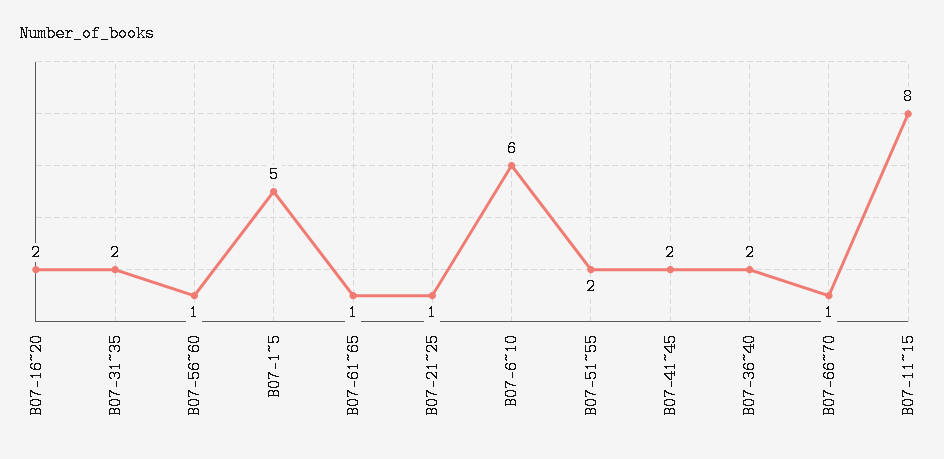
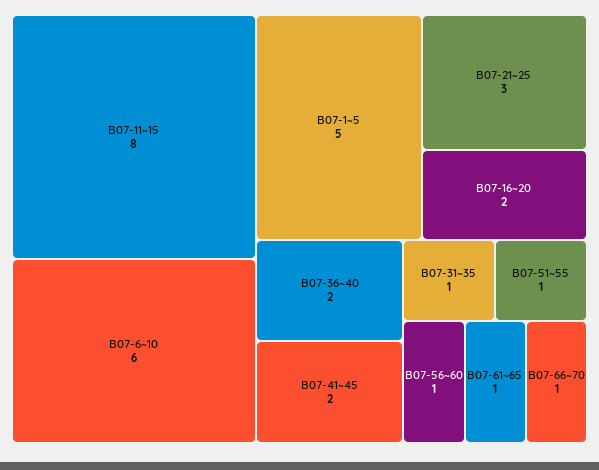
  {
    "B07-16~20": 2,
-   "B07-31~35": 2,
+   "B07-31~35": 1,
    "B07-56~60": 1,
    "B07-1~5": 5,
    "B07-61~65": 1,
-   "B07-21~25": 1,
+   "B07-21~25": 3,
    "B07-6~10": 6,
-   "B07-51~55": 2,
+   "B07-51~55": 1,
    "B07-41~45": 2,
    "B07-36~40": 2,
    "B07-66~70": 1,
    "B07-11~15": 8
  }

